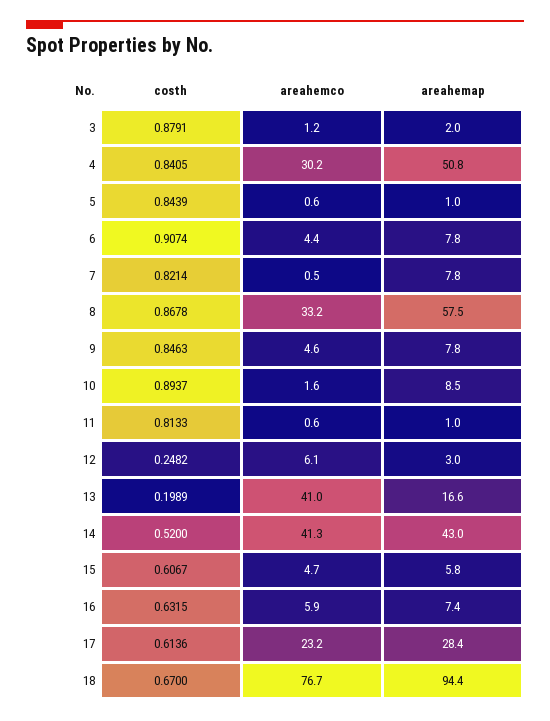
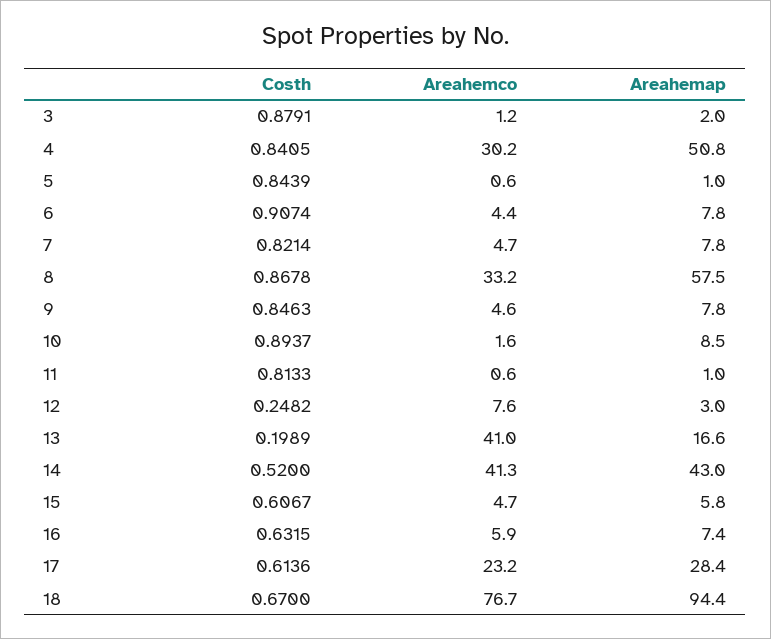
  {
    "costh": {
      "3": 0.8791,
      "4": 0.8405,
      "5": 0.8439,
      "6": 0.9074,
      "7": 0.8214,
      "8": 0.8678,
      "9": 0.8463,
      "10": 0.8937,
      "11": 0.8133,
      "12": 0.2482,
      "13": 0.1989,
      "14": 0.52,
      "15": 0.6067,
      "16": 0.6315,
      "17": 0.6136,
      "18": 0.67
    },
    "areahemco": {
      "3": 1.2,
      "4": 30.2,
      "5": 0.6,
      "6": 4.4,
-     "7": 0.5,
+     "7": 4.7,
      "8": 33.2,
      "9": 4.6,
      "10": 1.6,
      "11": 0.6,
-     "12": 6.1,
+     "12": 7.6,
      "13": 41,
      "14": 41.3,
      "15": 4.7,
      "16": 5.9,
      "17": 23.2,
      "18": 76.7
    },
    "areahemap": {
      "3": 2,
      "4": 50.8,
      "5": 1,
      "6": 7.8,
      "7": 7.8,
      "8": 57.5,
      "9": 7.8,
      "10": 8.5,
      "11": 1,
      "12": 3,
      "13": 16.6,
      "14": 43,
      "15": 5.8,
      "16": 7.4,
      "17": 28.4,
      "18": 94.4
    }
  }

